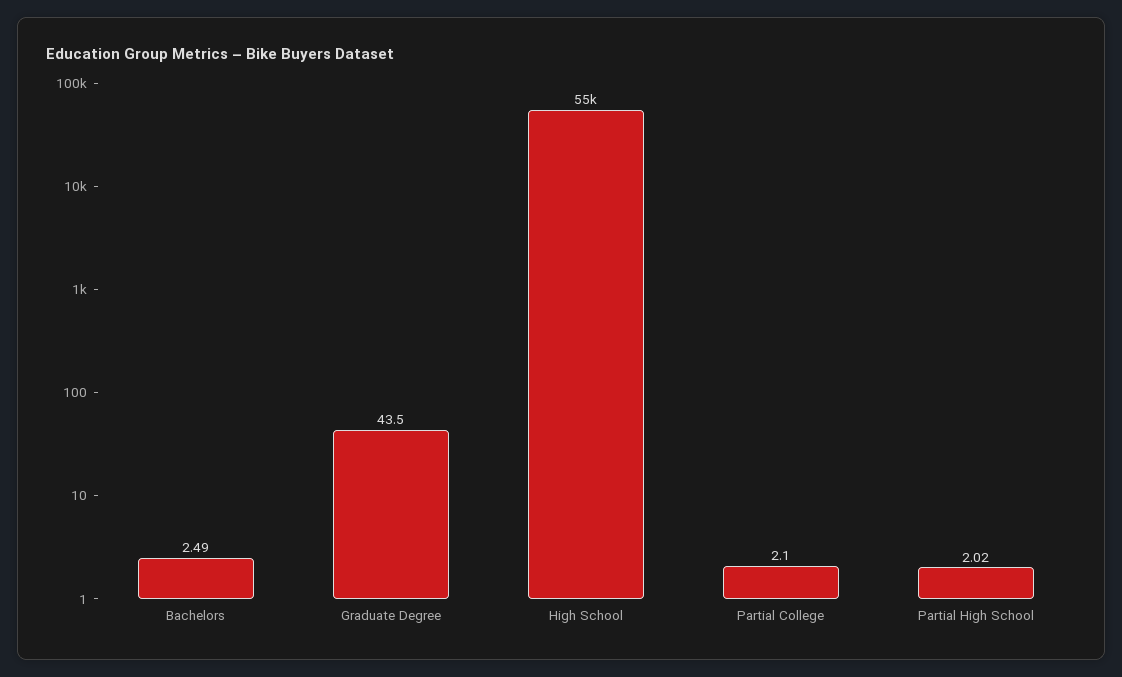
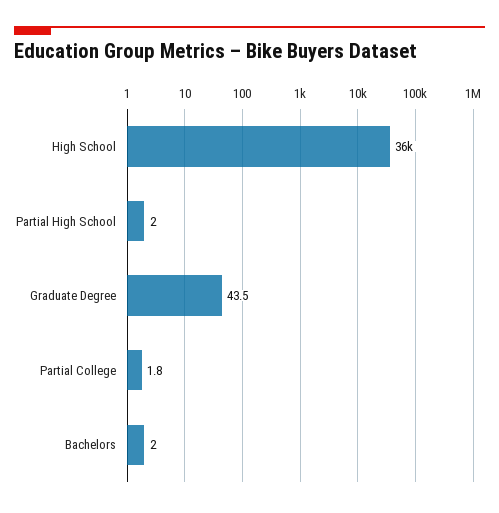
  {
-   "Bachelors": 2.49,
+   "Bachelors": 2,
    "Graduate Degree": 43.5,
-   "High School": 55000,
+   "High School": 36000,
-   "Partial College": 2.1,
+   "Partial College": 1.8,
    "Partial High School": 2.02
  }

